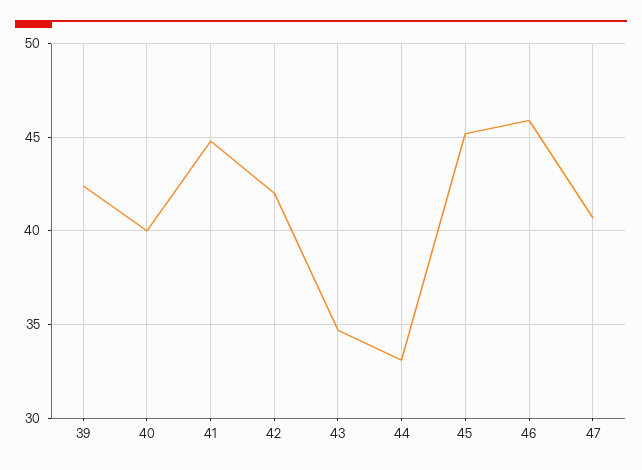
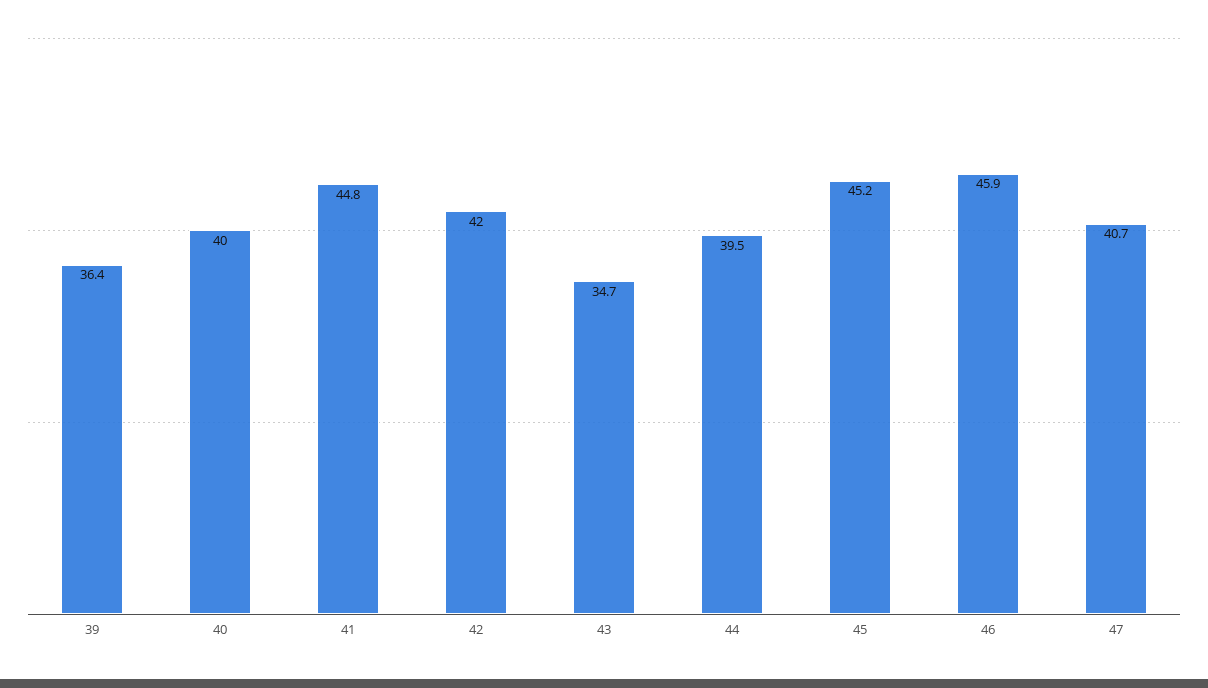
  {
-   "39": 42.5,
+   "39": 36.4,
    "40": 40,
    "41": 44.8,
    "42": 42,
    "43": 34.7,
-   "44": 33,
+   "44": 39.5,
    "45": 45.2,
    "46": 45.9,
    "47": 40.7
  }

